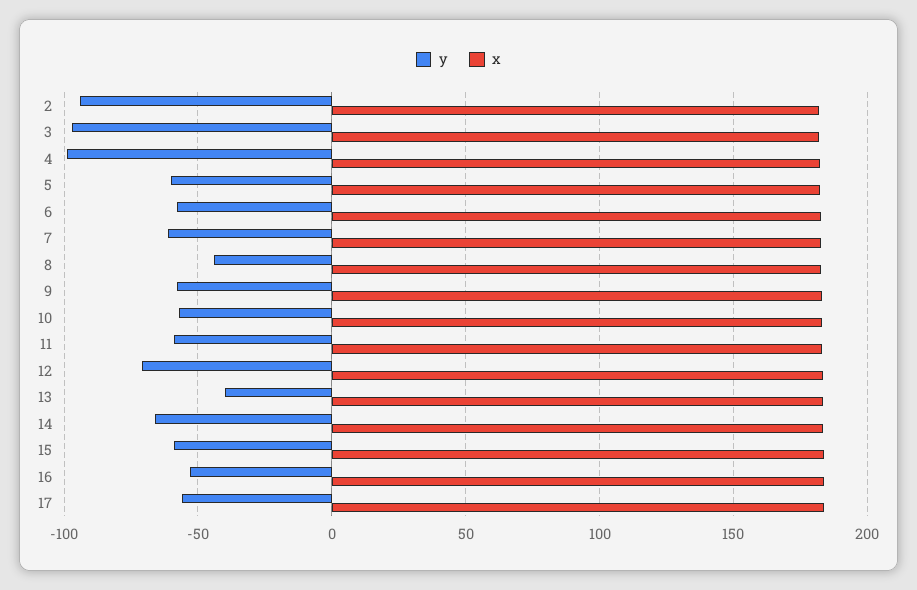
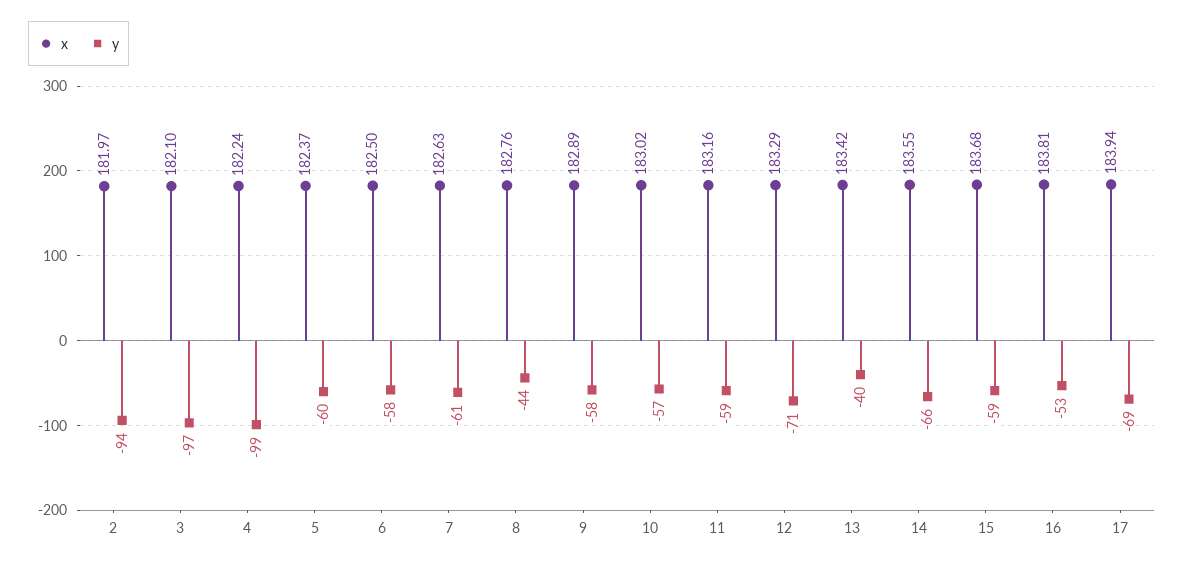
  {
    "y": {
      "2": -94,
      "3": -97,
      "4": -99,
      "5": -60,
      "6": -58,
      "7": -61,
      "8": -44,
      "9": -58,
      "10": -57,
      "11": -59,
      "12": -71,
      "13": -40,
      "14": -66,
      "15": -59,
      "16": -53,
-     "17": -55
+     "17": -69
    },
    "x": {
      "2": 181.97,
      "3": 182.1,
      "4": 182.24,
      "5": 182.37,
      "6": 182.5,
      "7": 182.63,
      "8": 182.76,
      "9": 182.89,
      "10": 183.02,
      "11": 183.16,
      "12": 183.29,
      "13": 183.42,
      "14": 183.55,
      "15": 183.68,
      "16": 183.81,
      "17": 183.94
    }
  }

